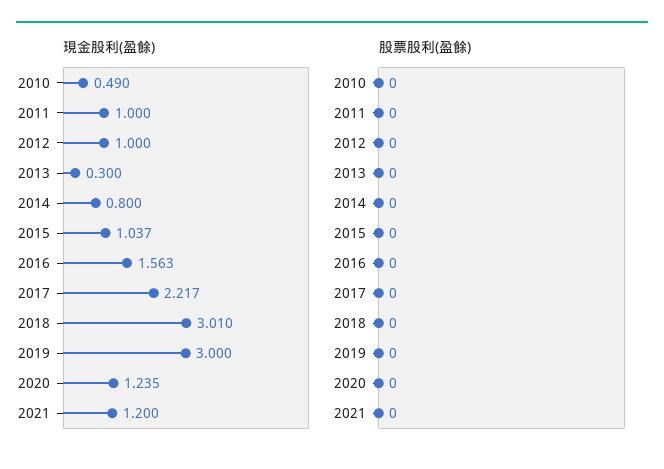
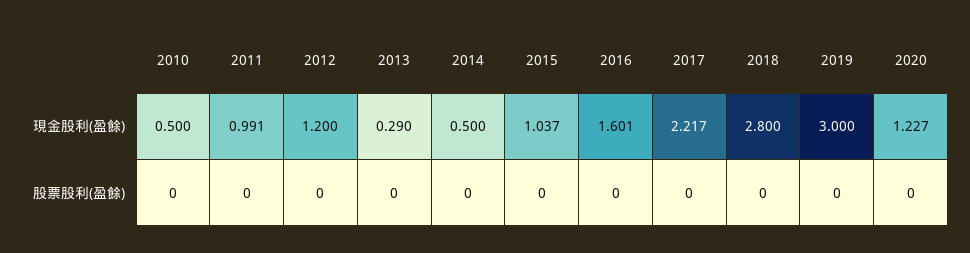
  {
    "現金股利(盈餘)": {
-     "2010": 0.49,
+     "2010": 0.5,
-     "2011": 1,
+     "2011": 0.991,
-     "2012": 1,
+     "2012": 1.2,
-     "2013": 0.3,
+     "2013": 0.29,
-     "2014": 0.8,
+     "2014": 0.5,
      "2015": 1.037,
-     "2016": 1.563,
+     "2016": 1.601,
      "2017": 2.217,
-     "2018": 3.01,
+     "2018": 2.8,
      "2019": 3,
-     "2020": 1.235,
+     "2020": 1.227
-     "2021": 1.2
    },
    "股票股利(盈餘)": {
      "2010": 0,
      "2011": 0,
      "2012": 0,
      "2013": 0,
      "2014": 0,
      "2015": 0,
      "2016": 0,
      "2017": 0,
      "2018": 0,
      "2019": 0,
-     "2020": 0,
+     "2020": 0
-     "2021": 0
    }
  }

